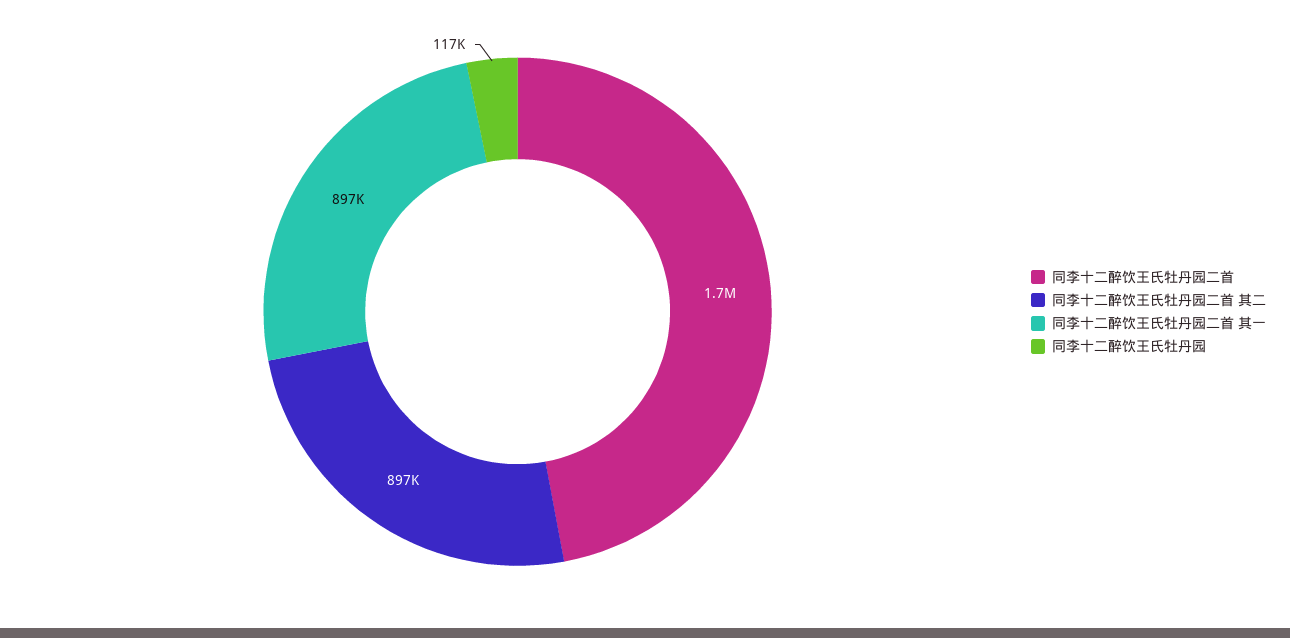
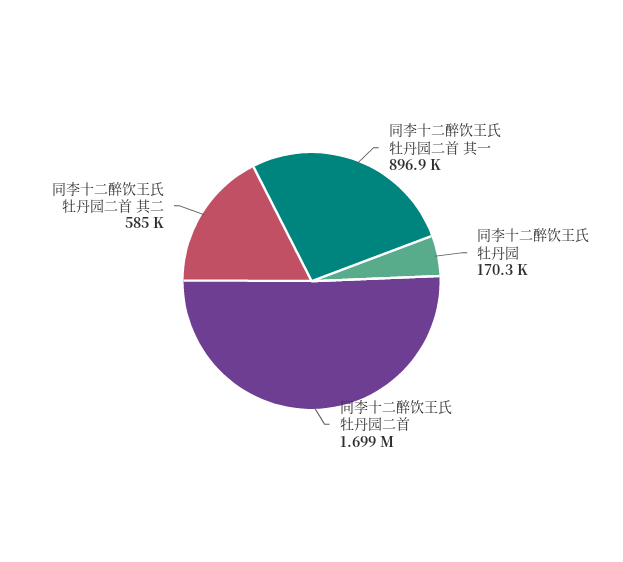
  {
    "同李十二醉饮王氏牡丹园二首": 1699000,
-   "同李十二醉饮王氏牡丹园二首 其二": 897000,
+   "同李十二醉饮王氏牡丹园二首 其二": 585000,
    "同李十二醉饮王氏牡丹园二首 其一": 896900,
-   "同李十二醉饮王氏牡丹园": 117000
+   "同李十二醉饮王氏牡丹园": 170300
  }

